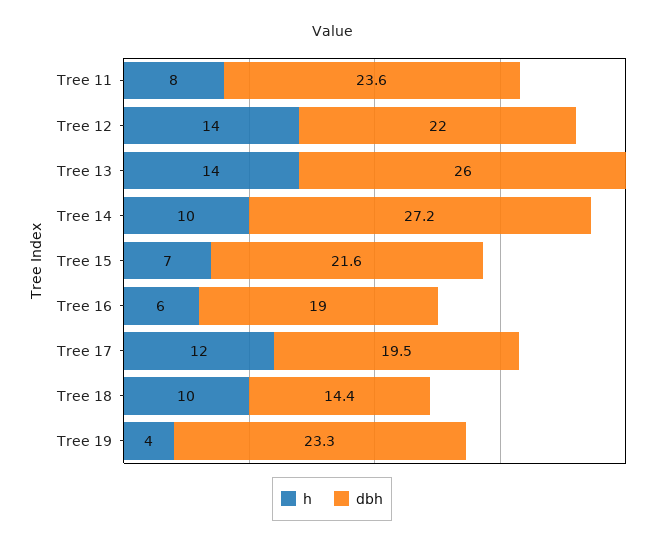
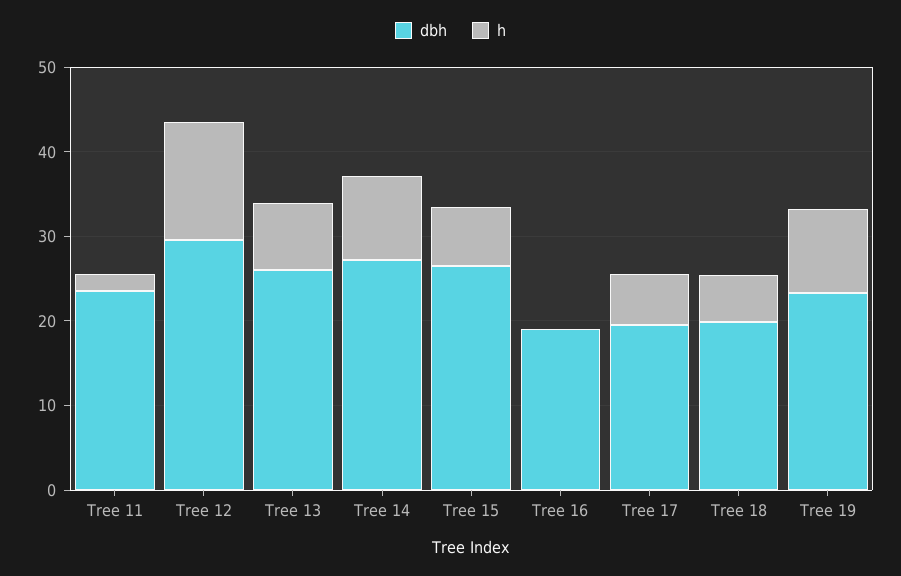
  {
    "h": {
-     "Tree 11": 8,
+     "Tree 11": 2,
      "Tree 12": 14,
-     "Tree 13": 14,
+     "Tree 13": 8,
      "Tree 14": 10,
      "Tree 15": 7,
-     "Tree 16": 6,
+     "Tree 16": 0,
-     "Tree 17": 12,
+     "Tree 17": 6,
-     "Tree 18": 10,
+     "Tree 18": 6,
-     "Tree 19": 4
+     "Tree 19": 10
    },
    "dbh": {
      "Tree 11": 23.6,
-     "Tree 12": 22,
+     "Tree 12": 30,
      "Tree 13": 26,
      "Tree 14": 27.2,
-     "Tree 15": 21.6,
+     "Tree 15": 26,
      "Tree 16": 19,
      "Tree 17": 19.5,
-     "Tree 18": 14.4,
+     "Tree 18": 20,
      "Tree 19": 23.3
    }
  }

